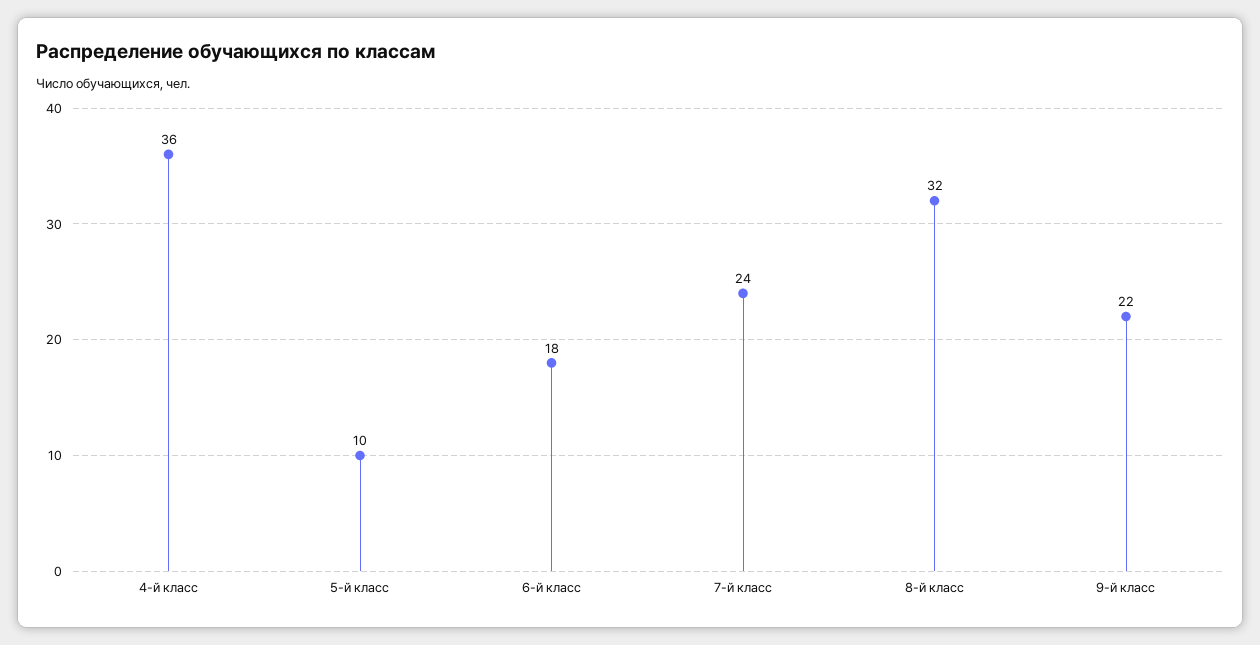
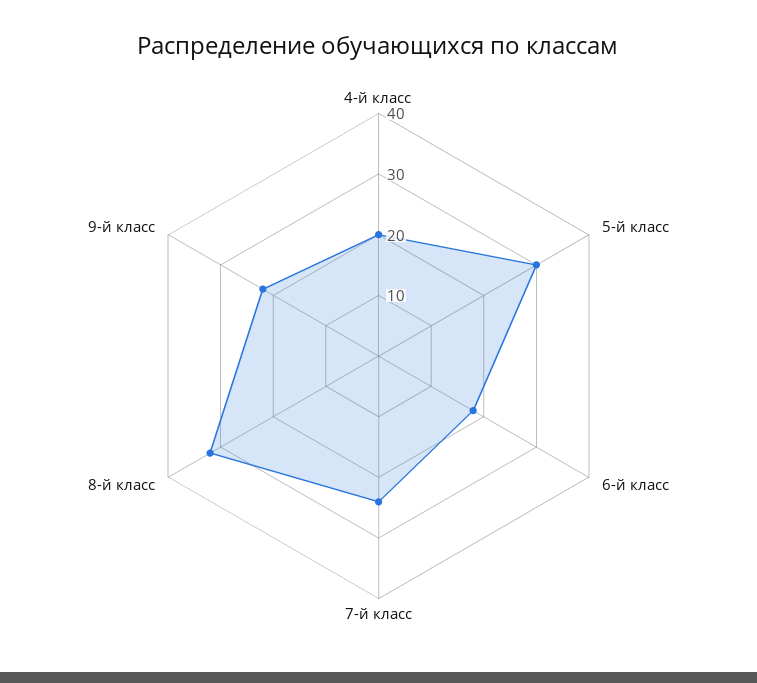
  {
-   "4-й класс": 36,
+   "4-й класс": 20,
-   "5-й класс": 10,
+   "5-й класс": 30,
    "6-й класс": 18,
    "7-й класс": 24,
    "8-й класс": 32,
    "9-й класс": 22
  }

